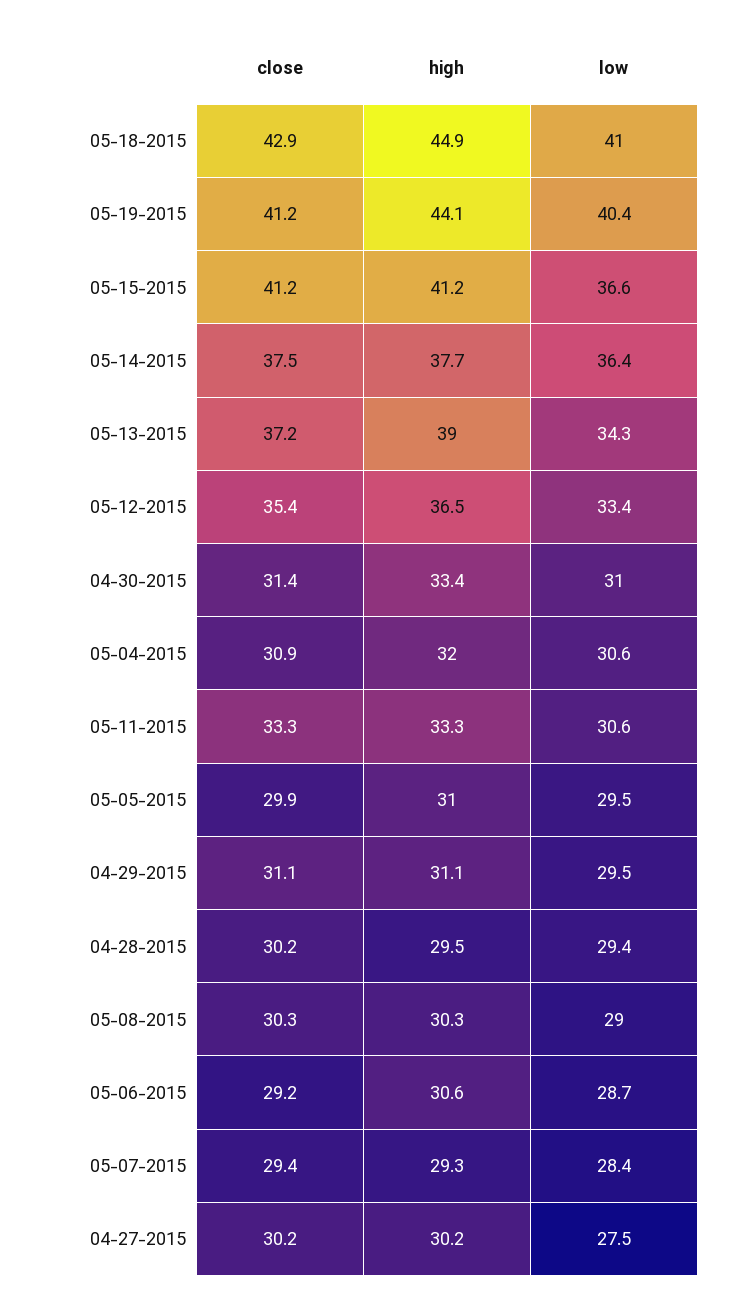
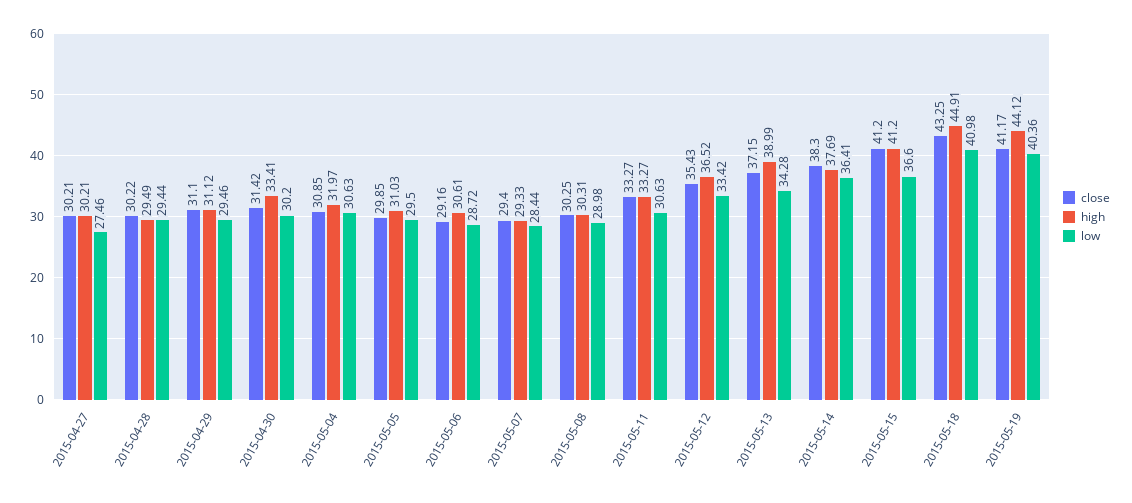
  {
    "close": {
-     "05-18-2015": 42.9,
+     "05-18-2015": 43.25,
      "05-19-2015": 41.17,
      "05-15-2015": 41.2,
-     "05-14-2015": 37.5,
+     "05-14-2015": 38.3,
      "05-13-2015": 37.15,
      "05-12-2015": 35.43,
      "04-30-2015": 31.42,
      "05-04-2015": 30.85,
      "05-11-2015": 33.27,
      "05-05-2015": 29.85,
      "04-29-2015": 31.1,
      "04-28-2015": 30.22,
      "05-08-2015": 30.25,
      "05-06-2015": 29.16,
      "05-07-2015": 29.4,
      "04-27-2015": 30.21
    },
    "high": {
      "05-18-2015": 44.91,
      "05-19-2015": 44.12,
      "05-15-2015": 41.2,
      "05-14-2015": 37.69,
      "05-13-2015": 38.99,
      "05-12-2015": 36.52,
      "04-30-2015": 33.41,
      "05-04-2015": 31.97,
      "05-11-2015": 33.27,
      "05-05-2015": 31.03,
      "04-29-2015": 31.12,
      "04-28-2015": 29.49,
      "05-08-2015": 30.31,
      "05-06-2015": 30.61,
      "05-07-2015": 29.33,
      "04-27-2015": 30.21
    },
    "low": {
      "05-18-2015": 40.98,
      "05-19-2015": 40.36,
      "05-15-2015": 36.6,
      "05-14-2015": 36.41,
      "05-13-2015": 34.28,
      "05-12-2015": 33.42,
-     "04-30-2015": 31,
+     "04-30-2015": 30.2,
      "05-04-2015": 30.63,
      "05-11-2015": 30.63,
      "05-05-2015": 29.5,
      "04-29-2015": 29.46,
      "04-28-2015": 29.44,
      "05-08-2015": 28.98,
      "05-06-2015": 28.72,
      "05-07-2015": 28.44,
      "04-27-2015": 27.46
    }
  }

